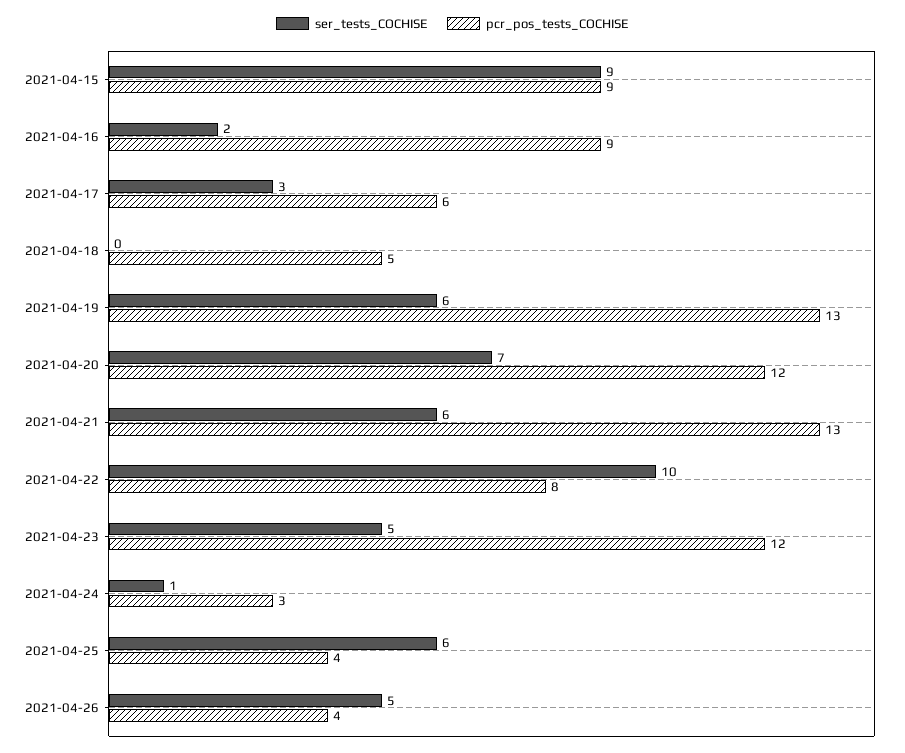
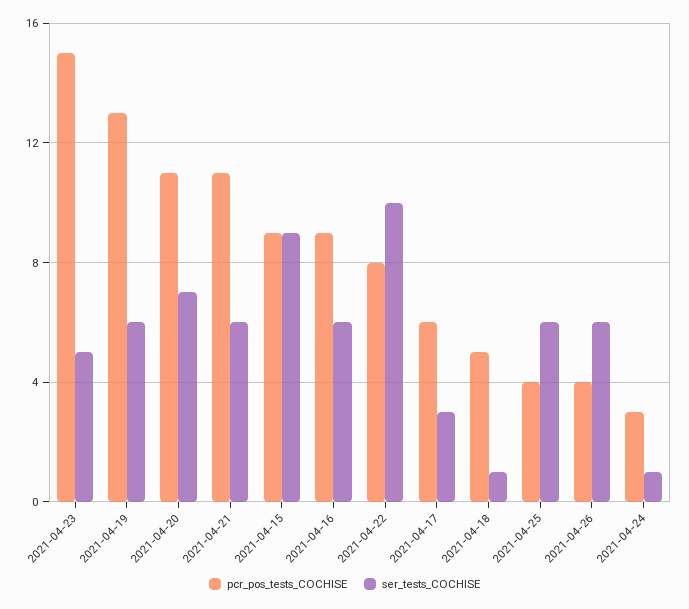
  {
    "ser_tests_COCHISE": {
      "2021-04-15": 9,
-     "2021-04-16": 2,
+     "2021-04-16": 6,
      "2021-04-17": 3,
-     "2021-04-18": 0,
+     "2021-04-18": 1,
      "2021-04-19": 6,
      "2021-04-20": 7,
      "2021-04-21": 6,
      "2021-04-22": 10,
      "2021-04-23": 5,
      "2021-04-24": 1,
      "2021-04-25": 6,
-     "2021-04-26": 5
+     "2021-04-26": 6
    },
    "pcr_pos_tests_COCHISE": {
      "2021-04-15": 9,
      "2021-04-16": 9,
      "2021-04-17": 6,
      "2021-04-18": 5,
      "2021-04-19": 13,
-     "2021-04-20": 12,
+     "2021-04-20": 11,
-     "2021-04-21": 13,
+     "2021-04-21": 11,
      "2021-04-22": 8,
-     "2021-04-23": 12,
+     "2021-04-23": 15,
      "2021-04-24": 3,
      "2021-04-25": 4,
      "2021-04-26": 4
    }
  }

